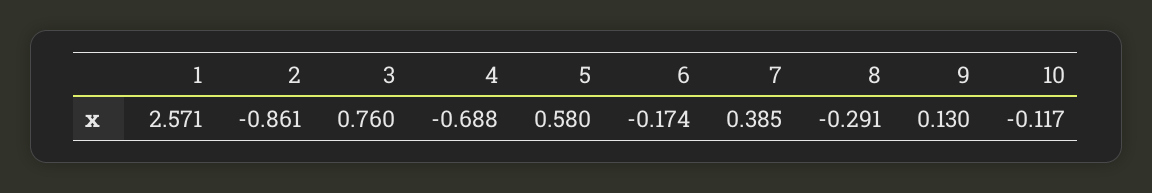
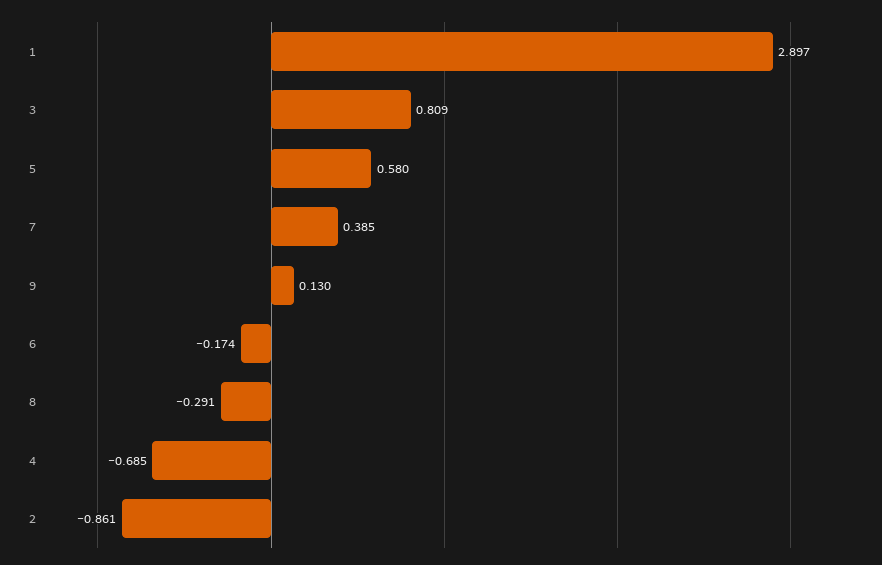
  {
-   "1": 2.571,
+   "1": 2.897,
    "2": -0.861,
-   "3": 0.76,
+   "3": 0.809,
-   "4": -0.688,
+   "4": -0.685,
    "5": 0.58,
    "6": -0.174,
    "7": 0.385,
    "8": -0.291,
-   "9": 0.13,
+   "9": 0.13
-   "10": -0.117
  }

